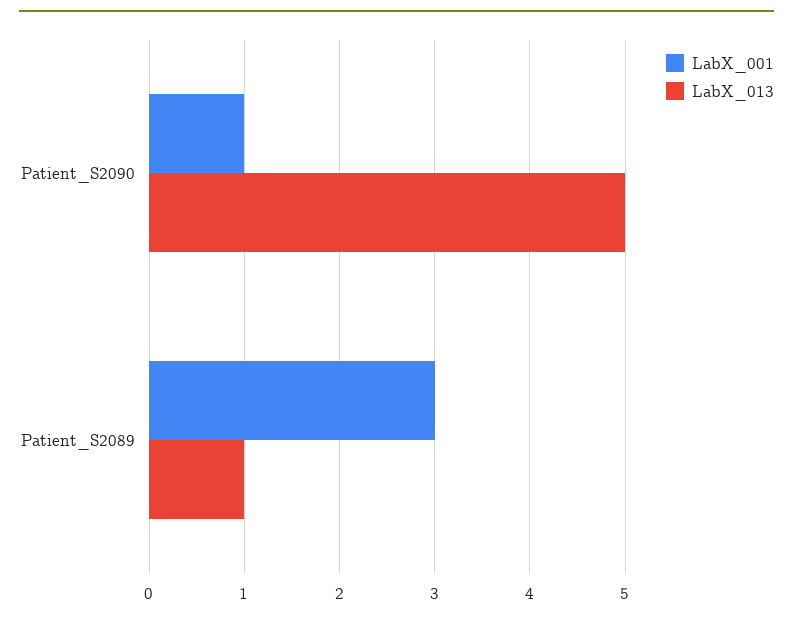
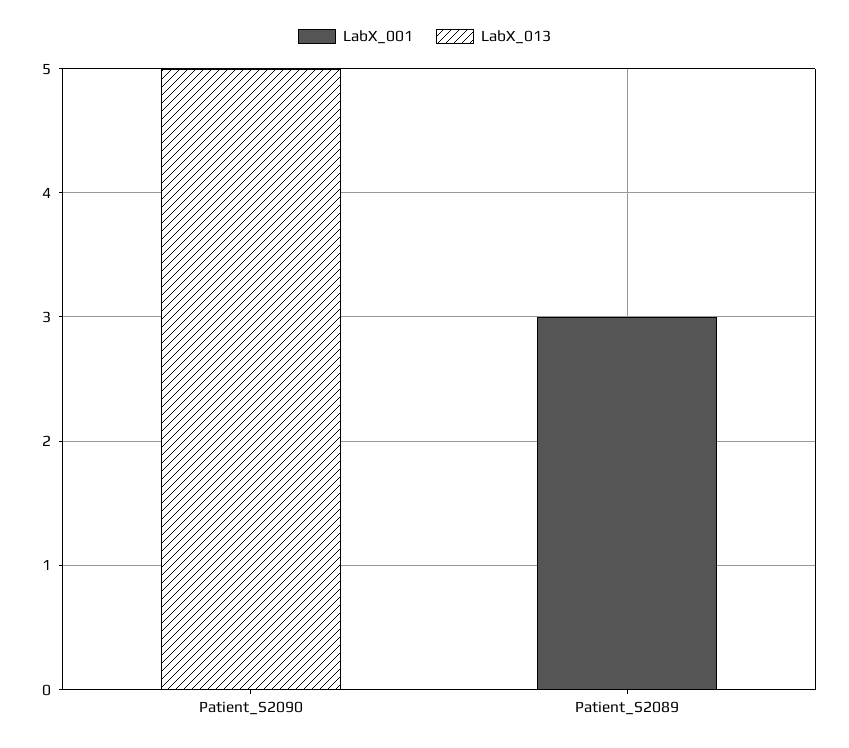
  {
    "LabX_001": {
-     "Patient_S2090": 1,
+     "Patient_S2090": 0,
      "Patient_S2089": 3
    },
    "LabX_013": {
      "Patient_S2090": 5,
-     "Patient_S2089": 1
+     "Patient_S2089": 0
    }
  }

